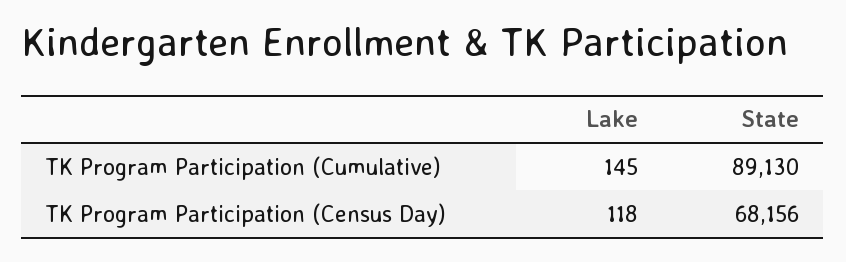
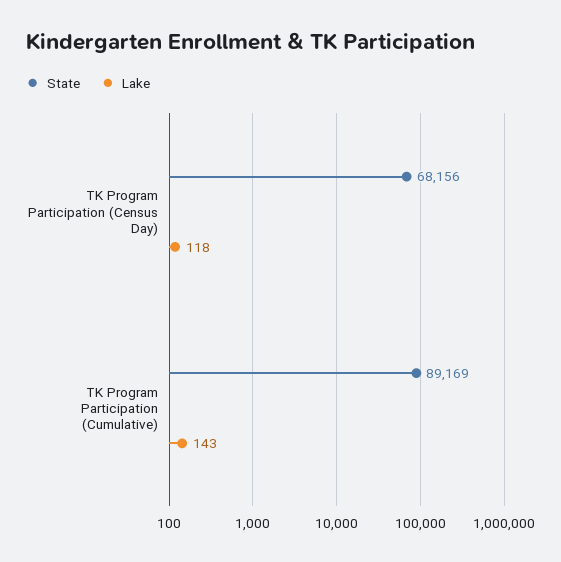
  {
    "Lake": {
-     "TK Program Participation (Cumulative)": 145,
+     "TK Program Participation (Cumulative)": 143,
      "TK Program Participation (Census Day)": 118
    },
    "State": {
-     "TK Program Participation (Cumulative)": 89130,
+     "TK Program Participation (Cumulative)": 89169,
      "TK Program Participation (Census Day)": 68156
    }
  }

